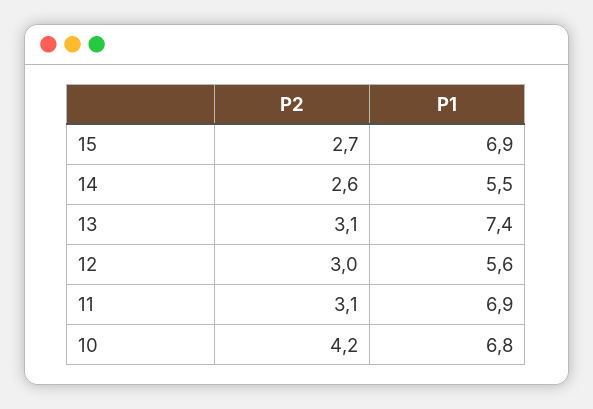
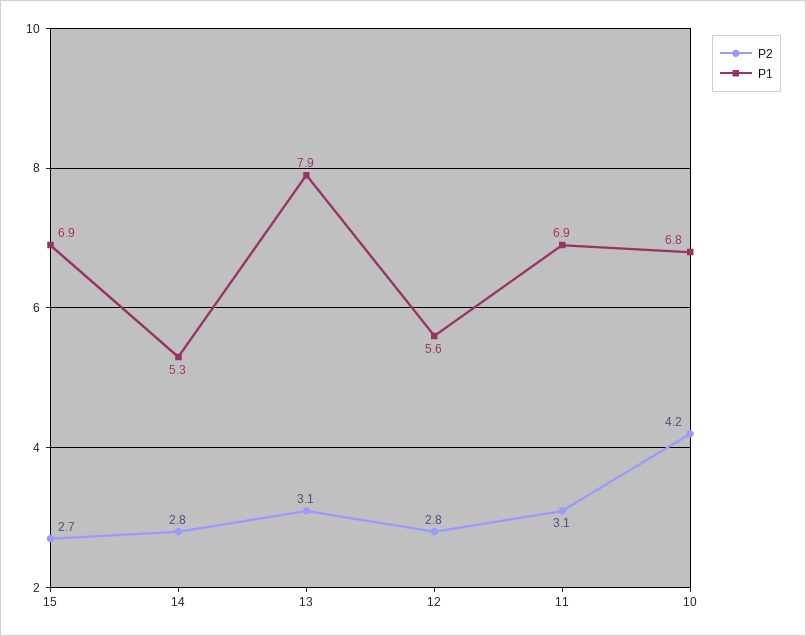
  {
    "P2": {
      "15": 2.7,
-     "14": 2.6,
+     "14": 2.8,
      "13": 3.1,
-     "12": 3,
+     "12": 2.8,
      "11": 3.1,
      "10": 4.2
    },
    "P1": {
      "15": 6.9,
-     "14": 5.5,
+     "14": 5.3,
-     "13": 7.4,
+     "13": 7.9,
      "12": 5.6,
      "11": 6.9,
      "10": 6.8
    }
  }

